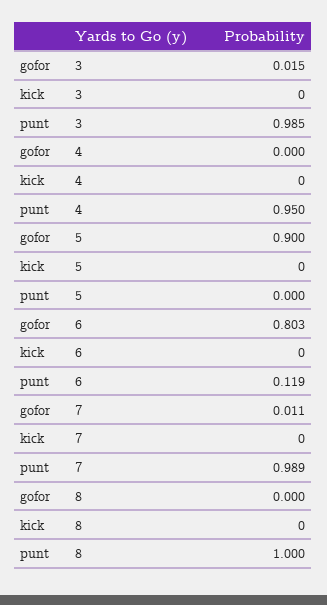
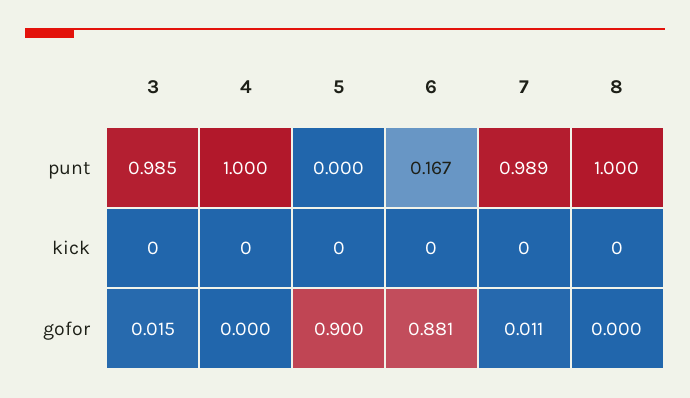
  {
    "gofor": {
      "3": 0.015,
      "4": 0,
      "5": 0.9,
-     "6": 0.803,
+     "6": 0.881,
      "7": 0.011,
      "8": 0
    },
    "kick": {
      "3": 0,
      "4": 0,
      "5": 0,
      "6": 0,
      "7": 0,
      "8": 0
    },
    "punt": {
      "3": 0.985,
-     "4": 0.95,
+     "4": 1,
      "5": 0,
-     "6": 0.119,
+     "6": 0.167,
      "7": 0.989,
      "8": 1
    }
  }

